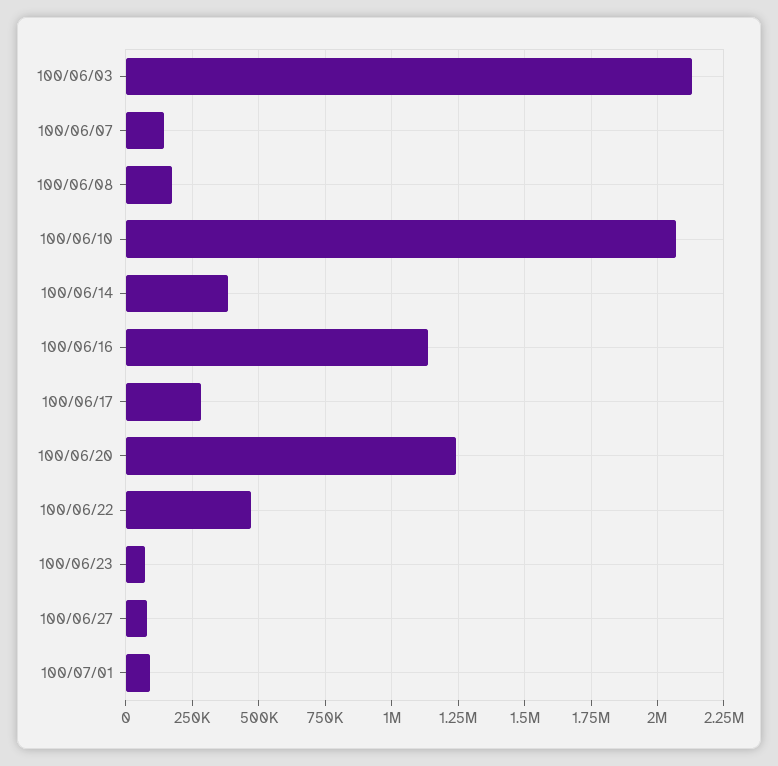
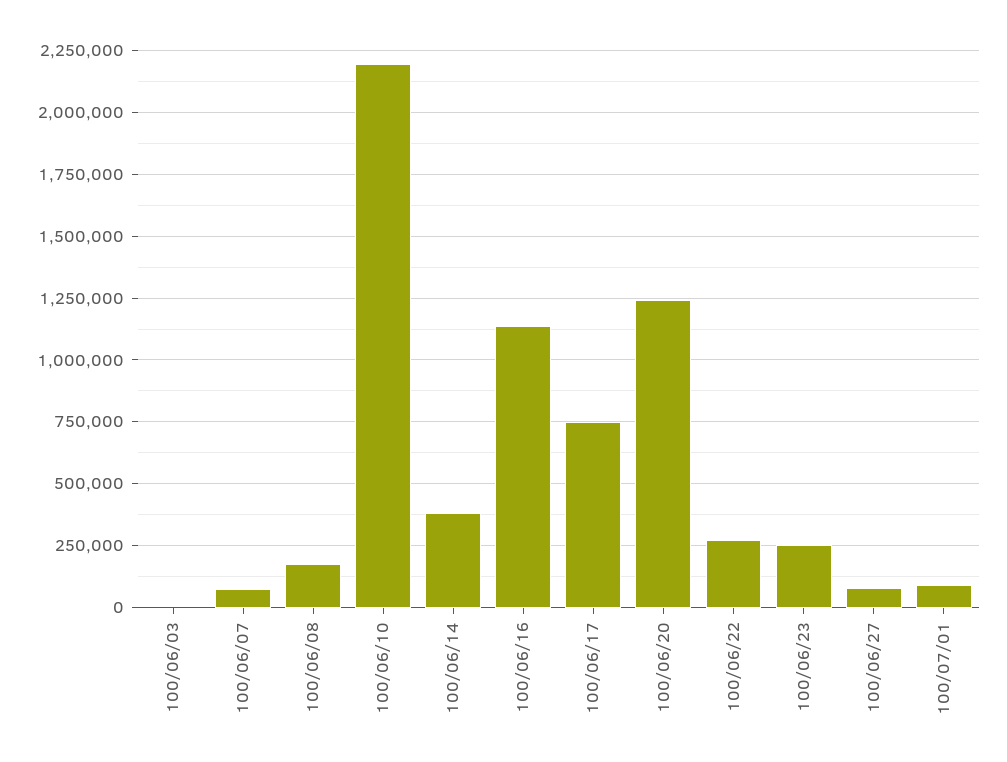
  {
-   "100/06/03": 2125000,
+   "100/06/03": 0,
-   "100/06/07": 150000,
+   "100/06/07": 75000,
    "100/06/08": 175000,
-   "100/06/10": 2075000,
+   "100/06/10": 2200000,
    "100/06/14": 375000,
    "100/06/16": 1150000,
-   "100/06/17": 275000,
+   "100/06/17": 750000,
    "100/06/20": 1250000,
-   "100/06/22": 475000,
+   "100/06/22": 275000,
-   "100/06/23": 75000,
+   "100/06/23": 250000,
    "100/06/27": 75000,
    "100/07/01": 100000
  }

